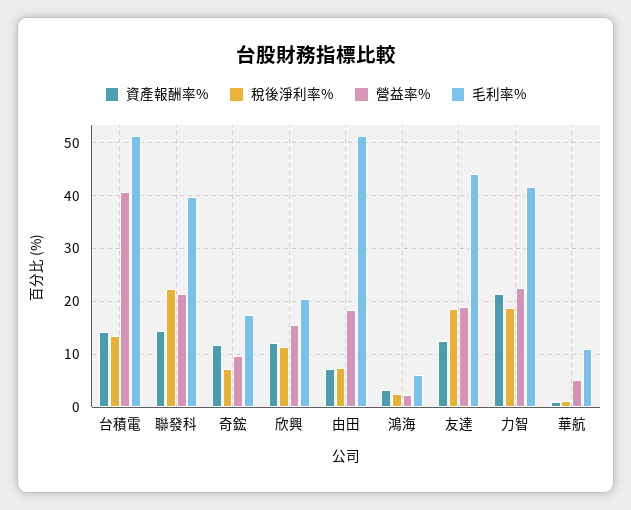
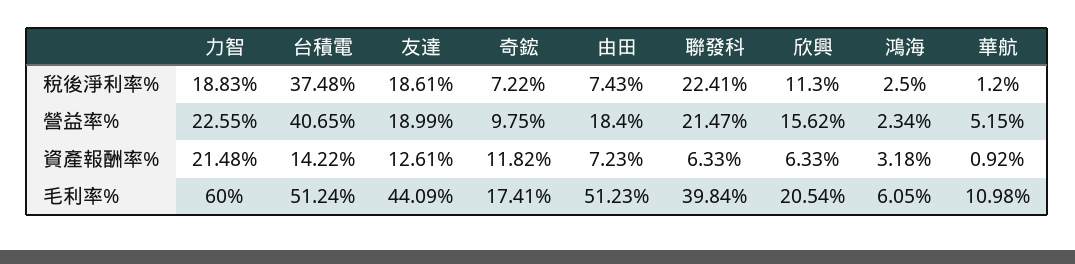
  {
    "資產報酬率%": {
      "台積電": 14.22,
-     "聯發科": 14,
+     "聯發科": 6.33,
      "奇鋐": 11.82,
-     "欣興": 12,
+     "欣興": 6.33,
      "由田": 7.23,
      "鴻海": 3.18,
      "友達": 12.61,
      "力智": 21.48,
      "華航": 0.92
    },
    "稅後淨利率%": {
-     "台積電": 14,
+     "台積電": 37.48,
      "聯發科": 22.41,
      "奇鋐": 7.22,
      "欣興": 11.3,
      "由田": 7.43,
      "鴻海": 2.5,
      "友達": 18.61,
      "力智": 18.83,
      "華航": 1.2
    },
    "營益率%": {
      "台積電": 40.65,
      "聯發科": 21.47,
      "奇鋐": 9.75,
      "欣興": 15.62,
      "由田": 18.4,
      "鴻海": 2.34,
      "友達": 18.99,
      "力智": 22.55,
      "華航": 5.15
    },
    "毛利率%": {
      "台積電": 51.24,
      "聯發科": 39.84,
      "奇鋐": 17.41,
      "欣興": 20.54,
      "由田": 51.23,
      "鴻海": 6.05,
      "友達": 44.09,
-     "力智": 42,
+     "力智": 60,
      "華航": 10.98
    }
  }

